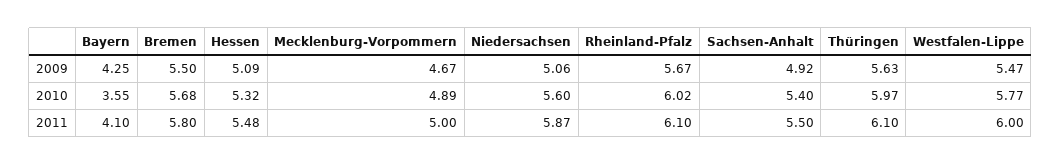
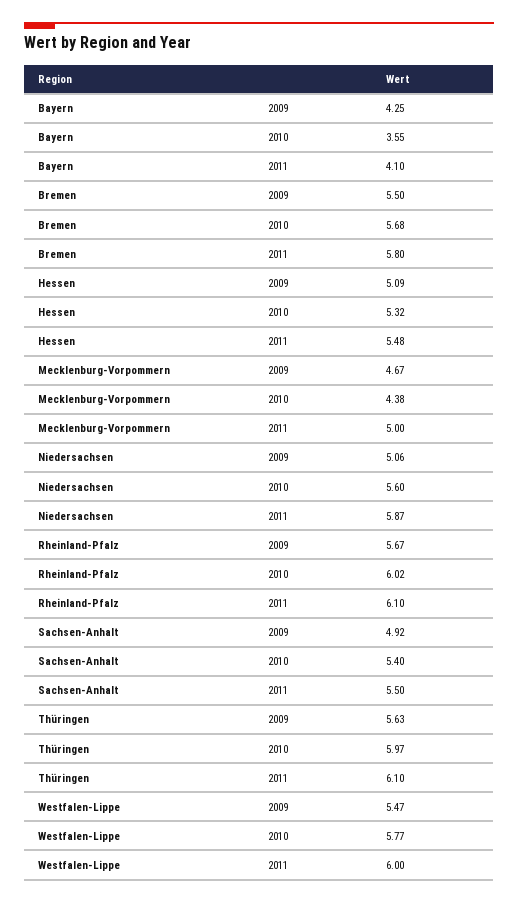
  {
    "Bayern": {
      "2009": 4.25,
      "2010": 3.55,
      "2011": 4.1
    },
    "Bremen": {
      "2009": 5.5,
      "2010": 5.68,
      "2011": 5.8
    },
    "Hessen": {
      "2009": 5.09,
      "2010": 5.32,
      "2011": 5.48
    },
    "Mecklenburg-Vorpommern": {
      "2009": 4.67,
-     "2010": 4.89,
+     "2010": 4.38,
      "2011": 5
    },
    "Niedersachsen": {
      "2009": 5.06,
      "2010": 5.6,
      "2011": 5.87
    },
    "Rheinland-Pfalz": {
      "2009": 5.67,
      "2010": 6.02,
      "2011": 6.1
    },
    "Sachsen-Anhalt": {
      "2009": 4.92,
      "2010": 5.4,
      "2011": 5.5
    },
    "Thüringen": {
      "2009": 5.63,
      "2010": 5.97,
      "2011": 6.1
    },
    "Westfalen-Lippe": {
      "2009": 5.47,
      "2010": 5.77,
      "2011": 6
    }
  }

